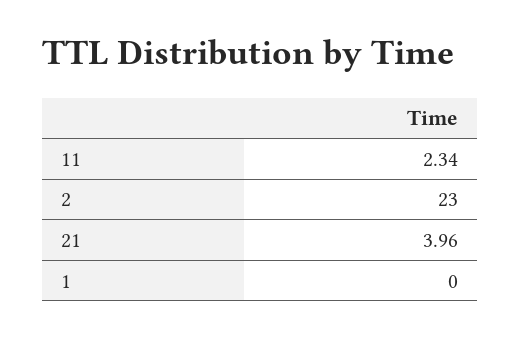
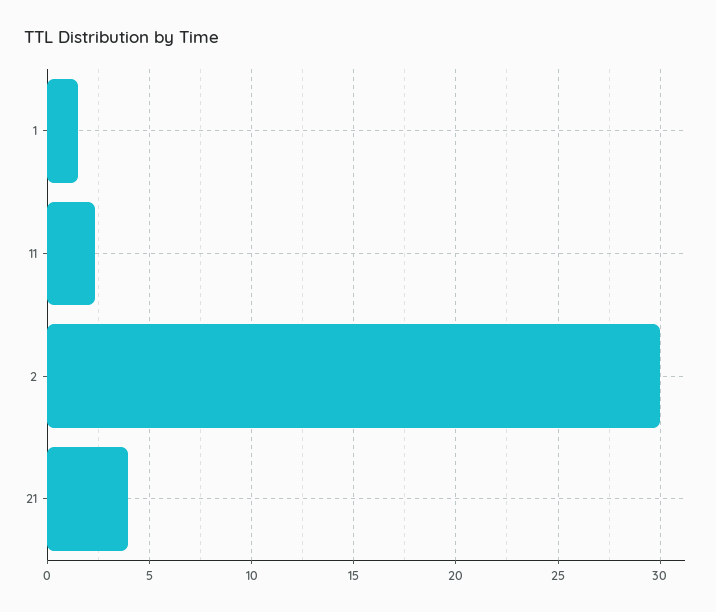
  {
    "11": 2.34,
-   "2": 23,
+   "2": 30,
    "21": 3.96,
-   "1": 0
+   "1": 1.5
  }

